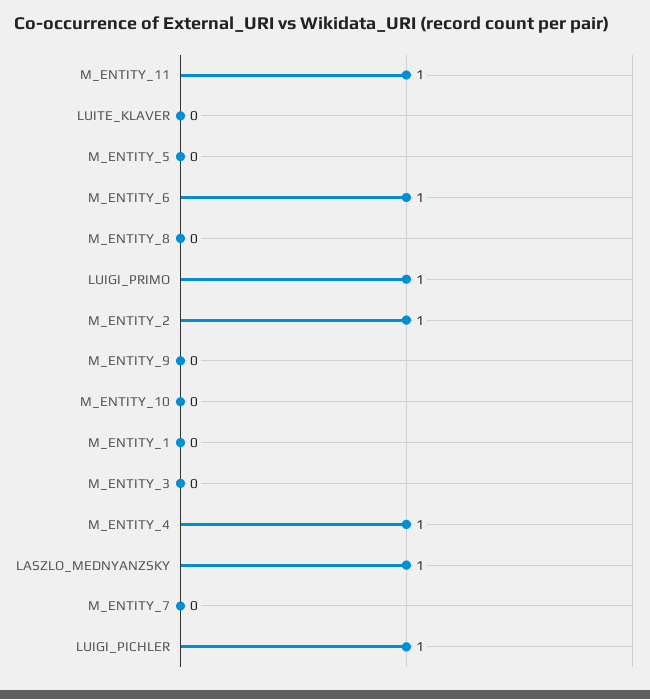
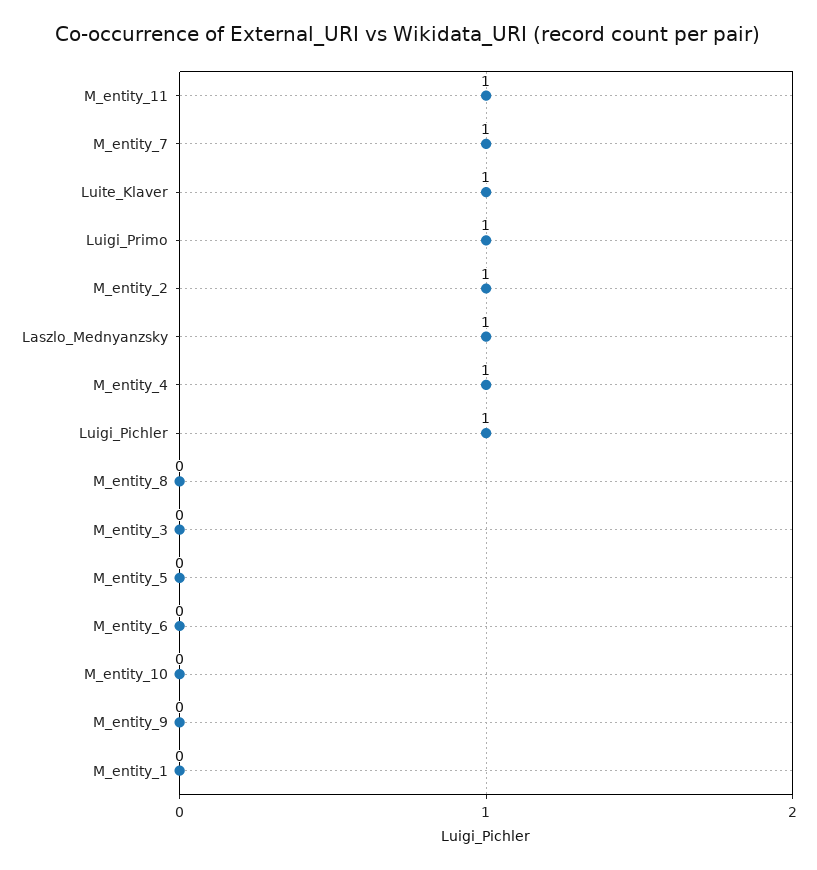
  {
    "M_ENTITY_11": 1,
-   "LUITE_KLAVER": 0,
+   "LUITE_KLAVER": 1,
    "M_ENTITY_5": 0,
-   "M_ENTITY_6": 1,
+   "M_ENTITY_6": 0,
    "M_ENTITY_8": 0,
    "LUIGI_PRIMO": 1,
    "M_ENTITY_2": 1,
    "M_ENTITY_9": 0,
    "M_ENTITY_10": 0,
    "M_ENTITY_1": 0,
    "M_ENTITY_3": 0,
    "M_ENTITY_4": 1,
    "LASZLO_MEDNYANZSKY": 1,
-   "M_ENTITY_7": 0,
+   "M_ENTITY_7": 1,
    "LUIGI_PICHLER": 1
  }

